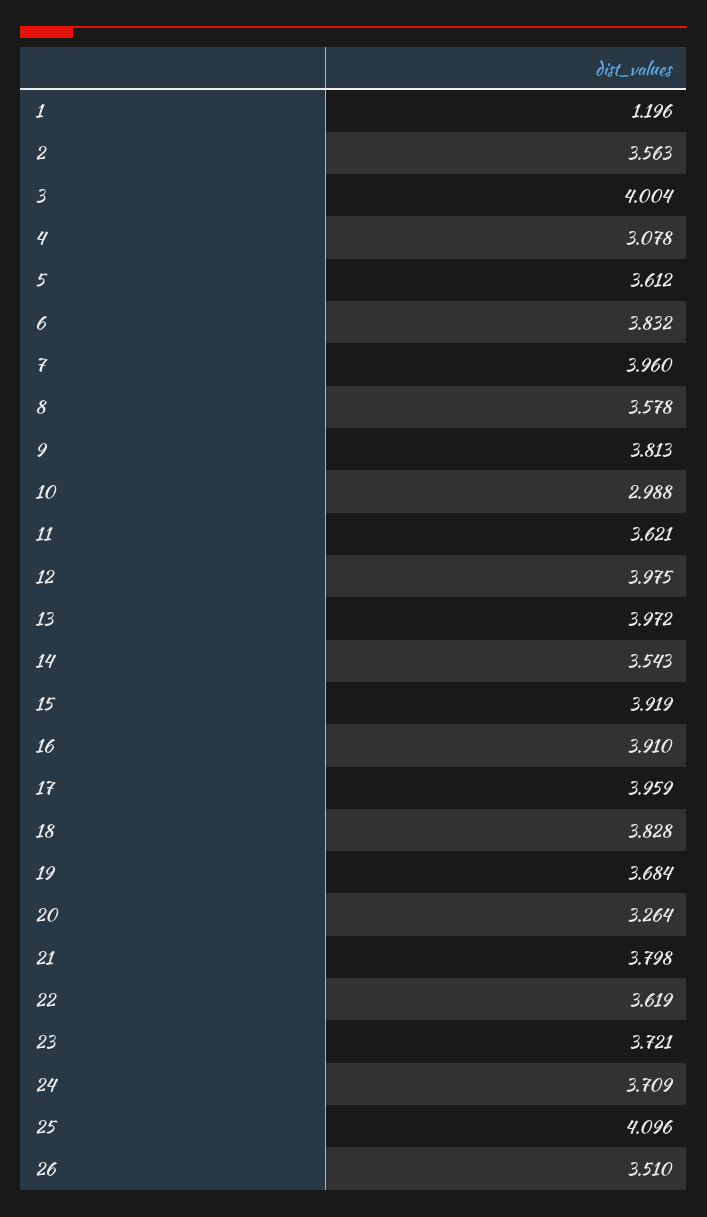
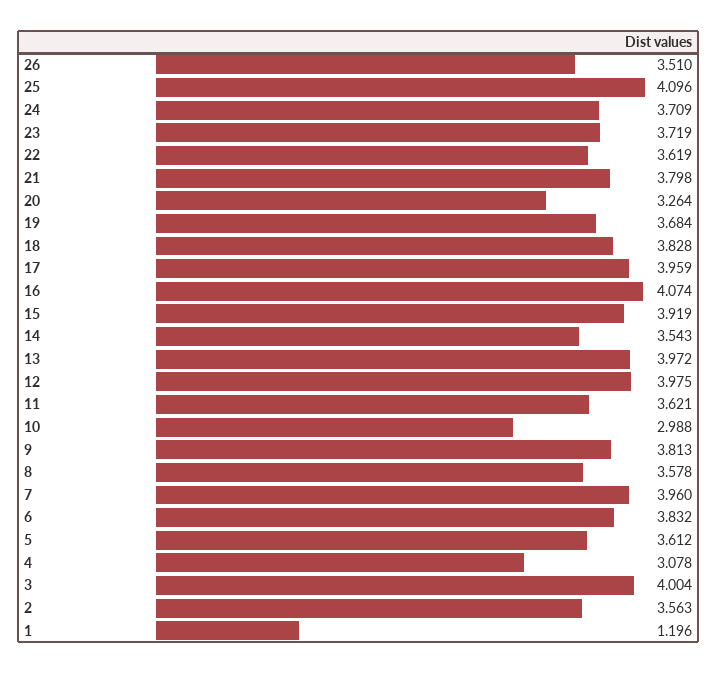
  {
    "1": 1.196,
    "2": 3.563,
    "3": 4.004,
    "4": 3.078,
    "5": 3.612,
    "6": 3.832,
    "7": 3.96,
    "8": 3.578,
    "9": 3.813,
    "10": 2.988,
    "11": 3.621,
    "12": 3.975,
    "13": 3.972,
    "14": 3.543,
    "15": 3.919,
-   "16": 3.91,
+   "16": 4.074,
    "17": 3.959,
    "18": 3.828,
    "19": 3.684,
    "20": 3.264,
    "21": 3.798,
    "22": 3.619,
-   "23": 3.721,
+   "23": 3.719,
    "24": 3.709,
    "25": 4.096,
    "26": 3.51
  }

